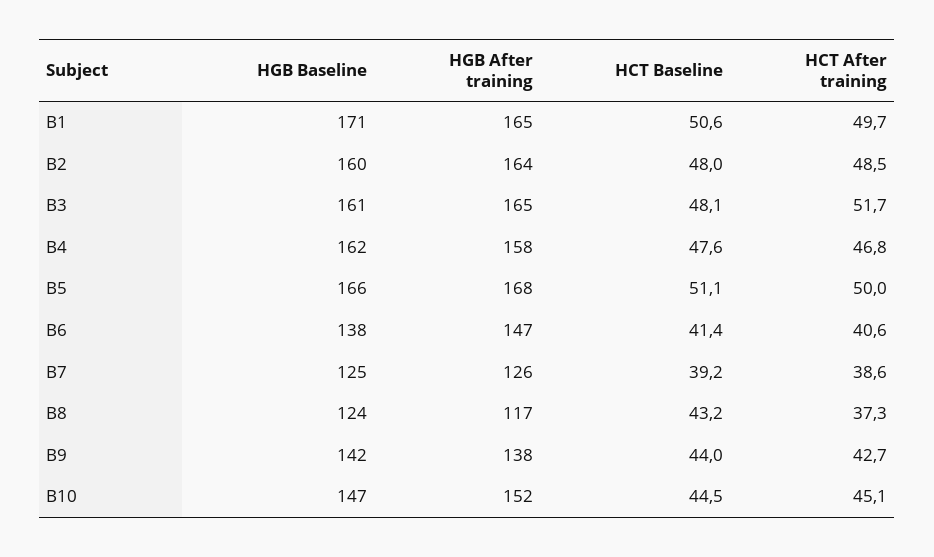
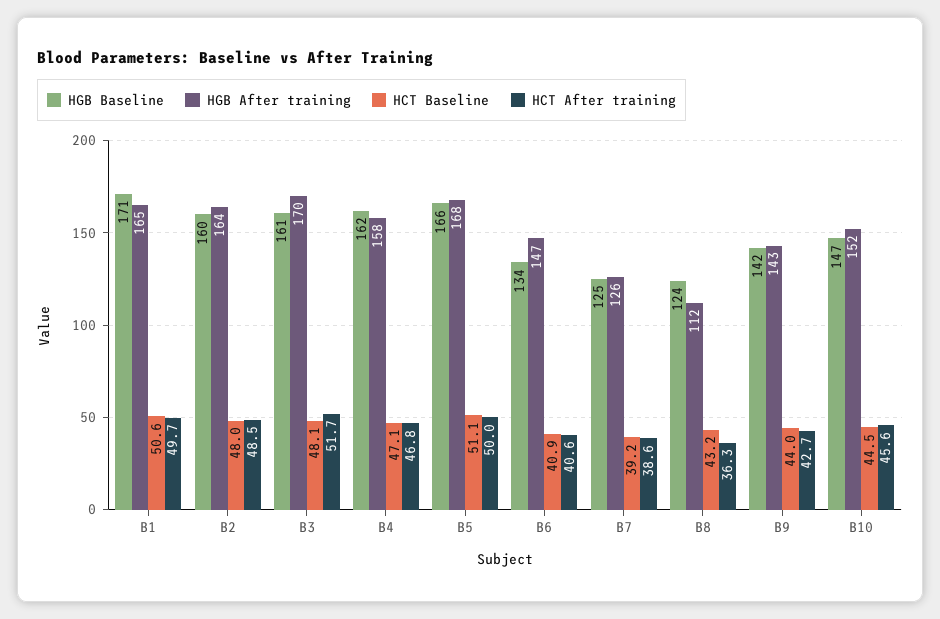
  {
    "HGB Baseline": {
      "B1": 171,
      "B2": 160,
      "B3": 161,
      "B4": 162,
      "B5": 166,
-     "B6": 138,
+     "B6": 134,
      "B7": 125,
      "B8": 124,
      "B9": 142,
      "B10": 147
    },
    "HGB After training": {
      "B1": 165,
      "B2": 164,
-     "B3": 165,
+     "B3": 170,
      "B4": 158,
      "B5": 168,
      "B6": 147,
      "B7": 126,
-     "B8": 117,
+     "B8": 112,
-     "B9": 138,
+     "B9": 143,
      "B10": 152
    },
    "HCT Baseline": {
      "B1": 50.6,
      "B2": 48,
      "B3": 48.1,
-     "B4": 47.6,
+     "B4": 47.1,
      "B5": 51.1,
-     "B6": 41.4,
+     "B6": 40.9,
      "B7": 39.2,
      "B8": 43.2,
      "B9": 44,
      "B10": 44.5
    },
    "HCT After training": {
      "B1": 49.7,
      "B2": 48.5,
      "B3": 51.7,
      "B4": 46.8,
      "B5": 50,
      "B6": 40.6,
      "B7": 38.6,
-     "B8": 37.3,
+     "B8": 36.3,
      "B9": 42.7,
-     "B10": 45.1
+     "B10": 45.6
    }
  }

